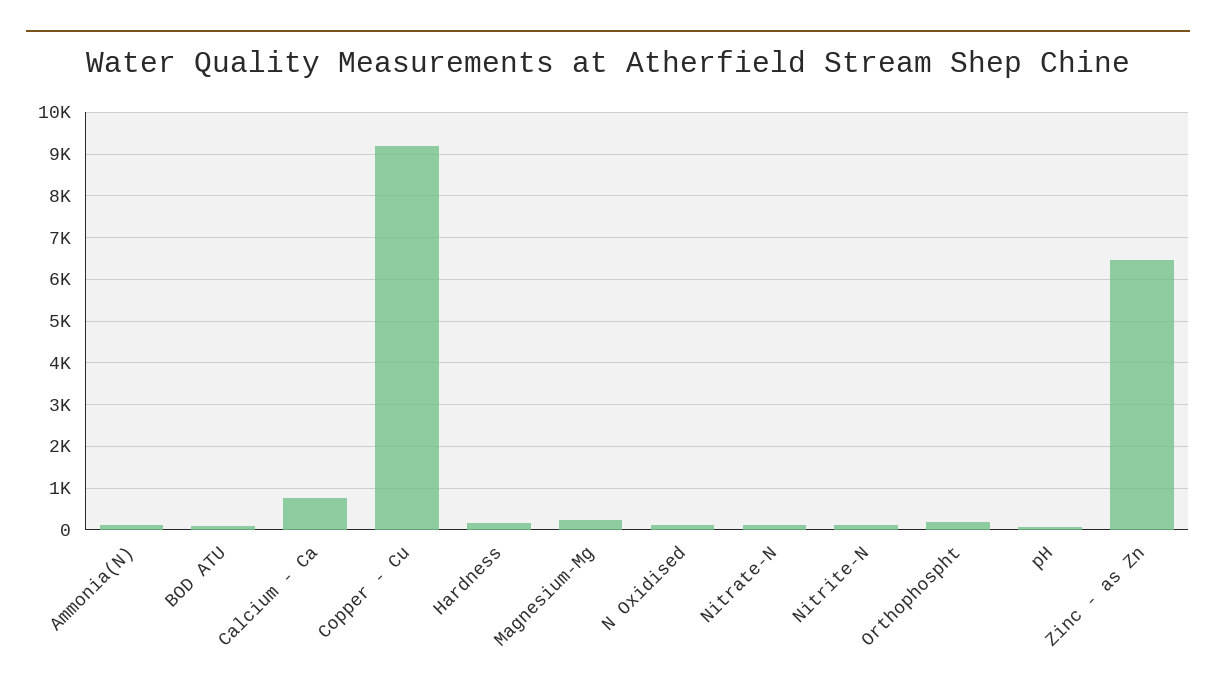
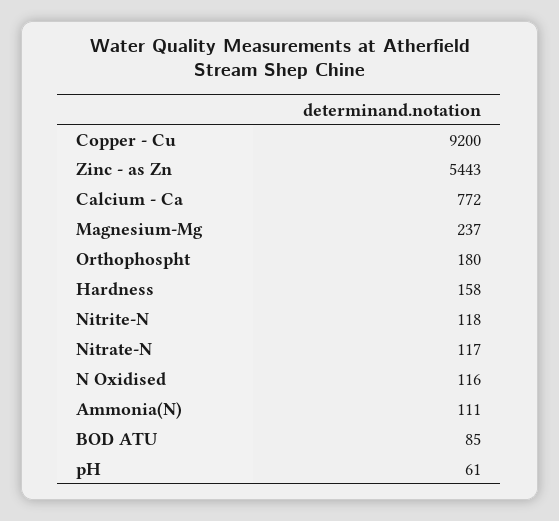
  {
    "Ammonia(N)": 111,
    "BOD ATU": 85,
    "Calcium - Ca": 772,
    "Copper - Cu": 9200,
    "Hardness": 158,
    "Magnesium-Mg": 237,
    "N Oxidised": 116,
    "Nitrate-N": 117,
    "Nitrite-N": 118,
    "Orthophospht": 180,
    "pH": 61,
-   "Zinc - as Zn": 6400
+   "Zinc - as Zn": 5443
  }

